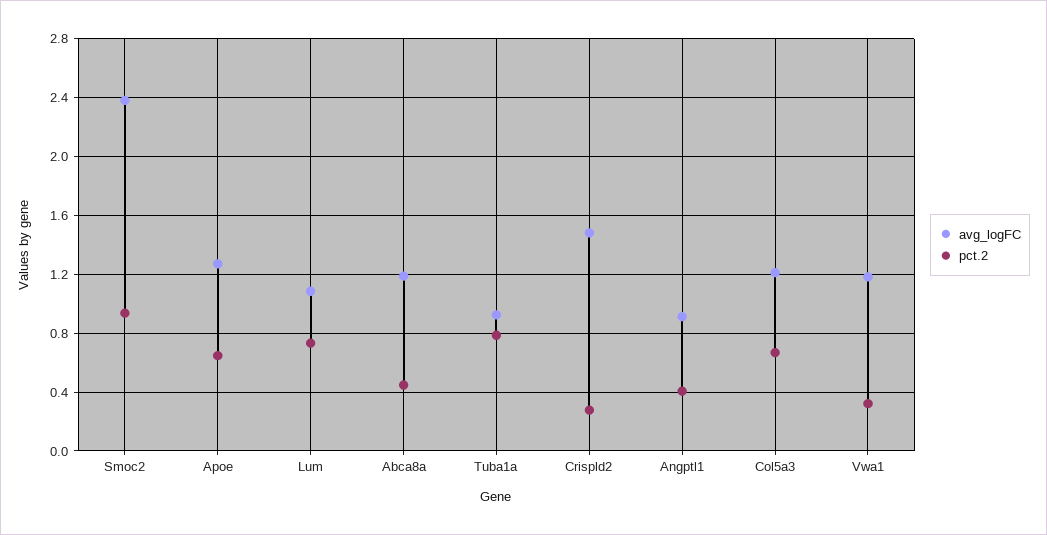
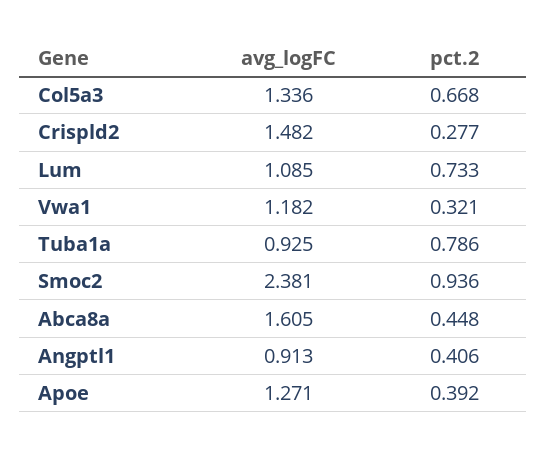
  {
    "avg_logFC": {
      "Smoc2": 2.381,
      "Apoe": 1.271,
      "Lum": 1.085,
-     "Abca8a": 1.2,
+     "Abca8a": 1.605,
      "Tuba1a": 0.925,
      "Crispld2": 1.482,
      "Angptl1": 0.913,
-     "Col5a3": 1.2,
+     "Col5a3": 1.336,
      "Vwa1": 1.182
    },
    "pct.2": {
      "Smoc2": 0.936,
-     "Apoe": 0.65,
+     "Apoe": 0.392,
      "Lum": 0.733,
      "Abca8a": 0.448,
      "Tuba1a": 0.786,
      "Crispld2": 0.277,
      "Angptl1": 0.406,
      "Col5a3": 0.668,
      "Vwa1": 0.321
    }
  }

